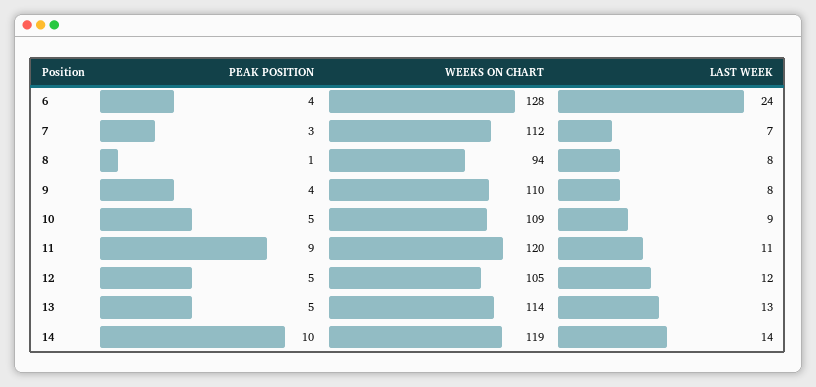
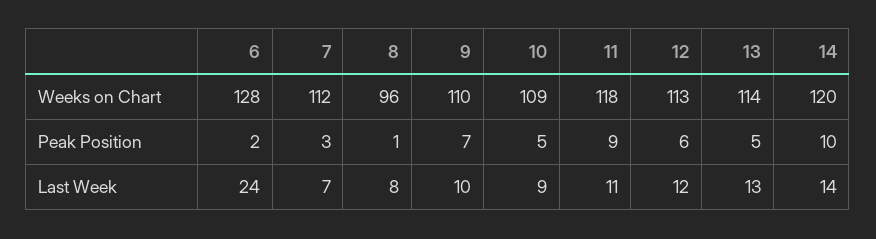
  {
    "PEAK POSITION": {
-     "6": 4,
+     "6": 2,
      "7": 3,
      "8": 1,
-     "9": 4,
+     "9": 7,
      "10": 5,
      "11": 9,
-     "12": 5,
+     "12": 6,
      "13": 5,
      "14": 10
    },
    "WEEKS ON CHART": {
      "6": 128,
      "7": 112,
-     "8": 94,
+     "8": 96,
      "9": 110,
      "10": 109,
-     "11": 120,
+     "11": 118,
-     "12": 105,
+     "12": 113,
      "13": 114,
-     "14": 119
+     "14": 120
    },
    "LAST WEEK": {
      "6": 24,
      "7": 7,
      "8": 8,
-     "9": 8,
+     "9": 10,
      "10": 9,
      "11": 11,
      "12": 12,
      "13": 13,
      "14": 14
    }
  }

